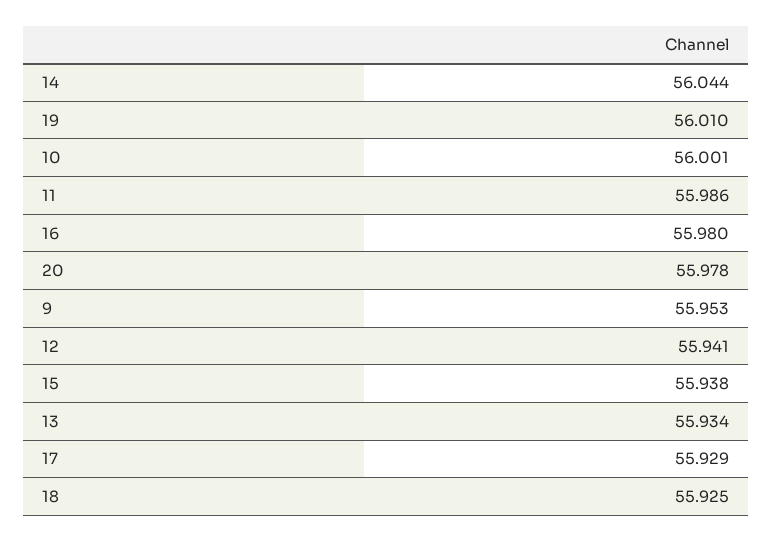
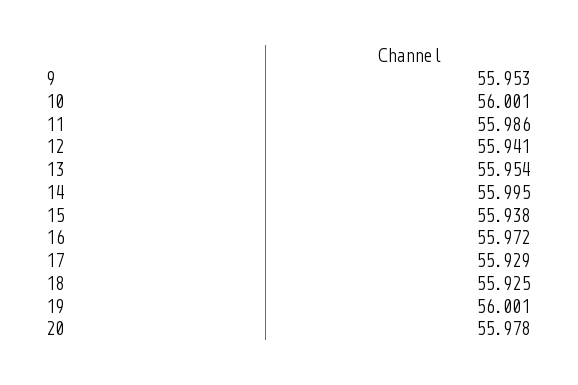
  {
-   "14": 56.044,
+   "14": 55.995,
-   "19": 56.01,
+   "19": 56.001,
    "10": 56.001,
    "11": 55.986,
-   "16": 55.98,
+   "16": 55.972,
    "20": 55.978,
    "9": 55.953,
    "12": 55.941,
    "15": 55.938,
-   "13": 55.934,
+   "13": 55.954,
    "17": 55.929,
    "18": 55.925
  }

